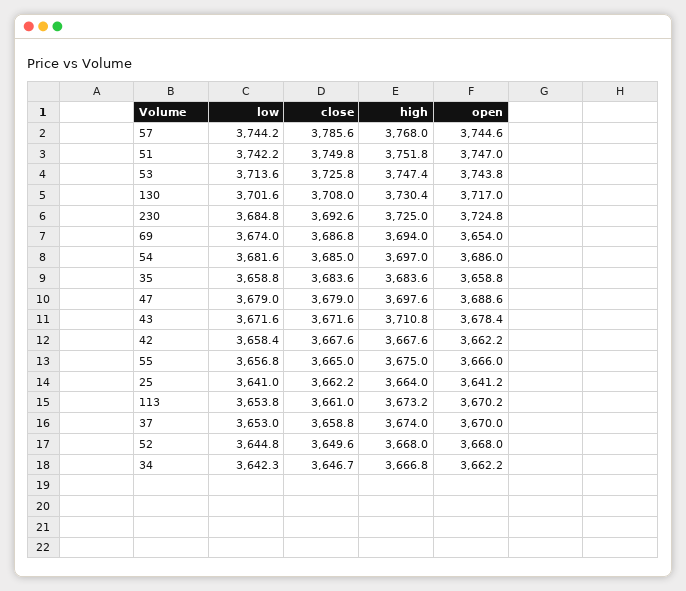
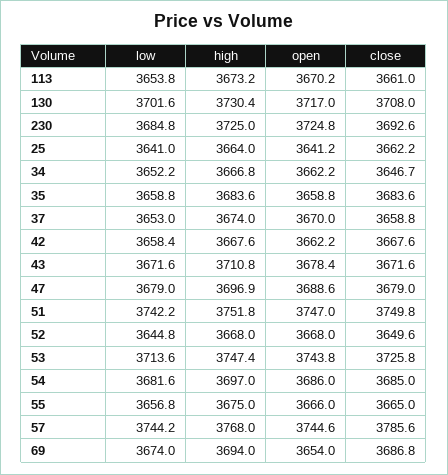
  {
    "low": {
      "57": 3744.2,
      "51": 3742.2,
      "53": 3713.6,
      "130": 3701.6,
      "230": 3684.8,
      "69": 3674,
      "54": 3681.6,
      "35": 3658.8,
      "47": 3679,
      "43": 3671.6,
      "42": 3658.4,
      "55": 3656.8,
      "25": 3641,
      "113": 3653.8,
      "37": 3653,
      "52": 3644.8,
-     "34": 3642.3
+     "34": 3652.2
    },
    "close": {
      "57": 3785.6,
      "51": 3749.8,
      "53": 3725.8,
      "130": 3708,
      "230": 3692.6,
      "69": 3686.8,
      "54": 3685,
      "35": 3683.6,
      "47": 3679,
      "43": 3671.6,
      "42": 3667.6,
      "55": 3665,
      "25": 3662.2,
      "113": 3661,
      "37": 3658.8,
      "52": 3649.6,
      "34": 3646.7
    },
    "high": {
      "57": 3768,
      "51": 3751.8,
      "53": 3747.4,
      "130": 3730.4,
      "230": 3725,
      "69": 3694,
      "54": 3697,
      "35": 3683.6,
-     "47": 3697.6,
+     "47": 3696.9,
      "43": 3710.8,
      "42": 3667.6,
      "55": 3675,
      "25": 3664,
      "113": 3673.2,
      "37": 3674,
      "52": 3668,
      "34": 3666.8
    },
    "open": {
      "57": 3744.6,
      "51": 3747,
      "53": 3743.8,
      "130": 3717,
      "230": 3724.8,
      "69": 3654,
      "54": 3686,
      "35": 3658.8,
      "47": 3688.6,
      "43": 3678.4,
      "42": 3662.2,
      "55": 3666,
      "25": 3641.2,
      "113": 3670.2,
      "37": 3670,
      "52": 3668,
      "34": 3662.2
    }
  }

